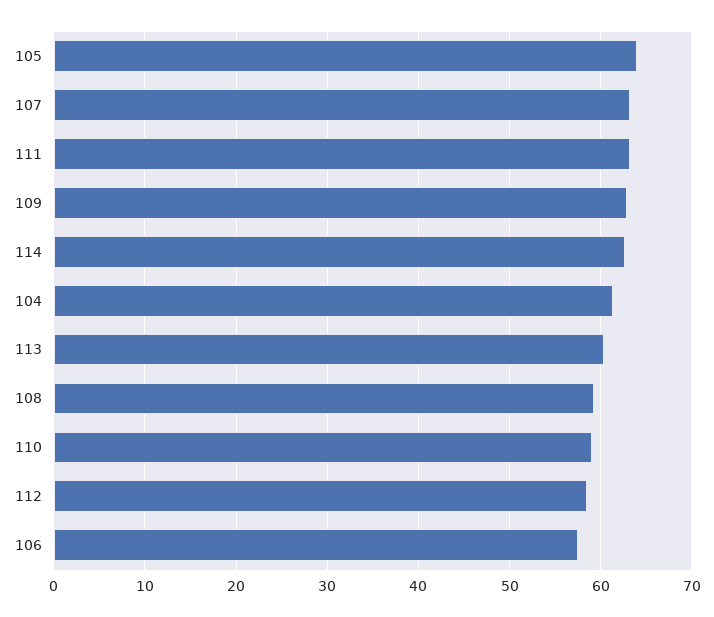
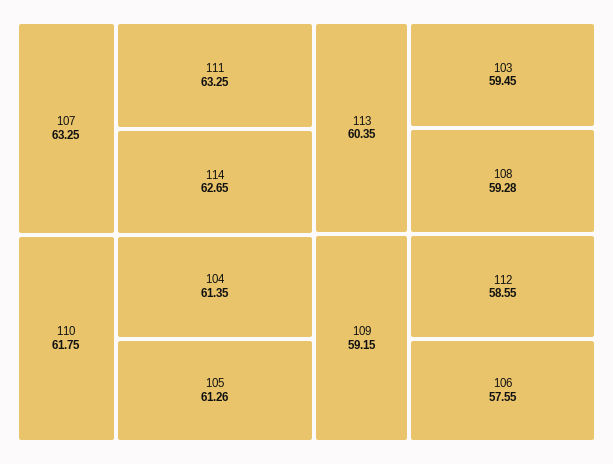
  {
-   "105": 64,
+   "105": 61.26,
    "107": 63.25,
    "111": 63.25,
-   "109": 63,
+   "109": 59.15,
    "114": 62.65,
    "104": 61.35,
    "113": 60.35,
    "108": 59.28,
-   "110": 59,
+   "110": 61.75,
    "112": 58.55,
-   "106": 57.55
+   "106": 57.55,
+   "103": 59.45
  }

